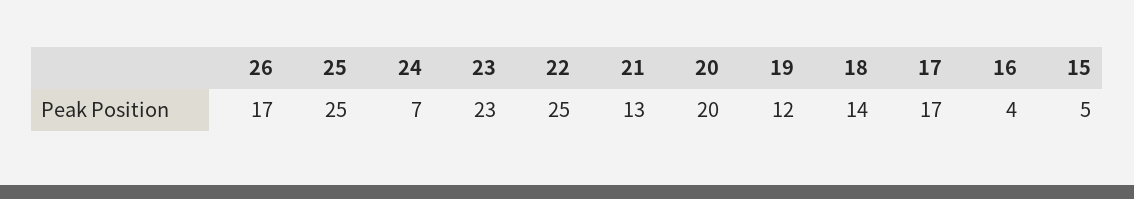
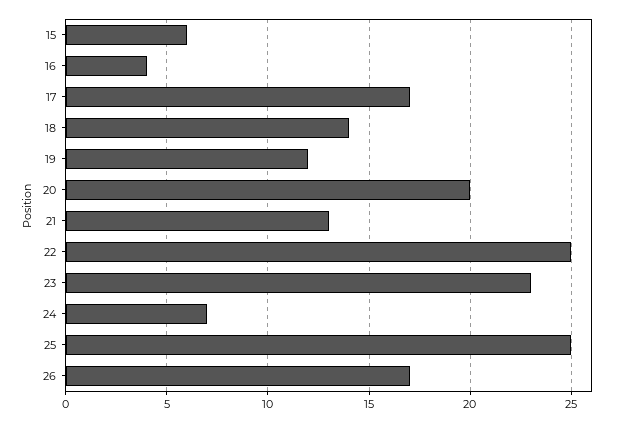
  {
    "26": 17,
    "25": 25,
    "24": 7,
    "23": 23,
    "22": 25,
    "21": 13,
    "20": 20,
    "19": 12,
    "18": 14,
    "17": 17,
    "16": 4,
-   "15": 5
+   "15": 6
  }

